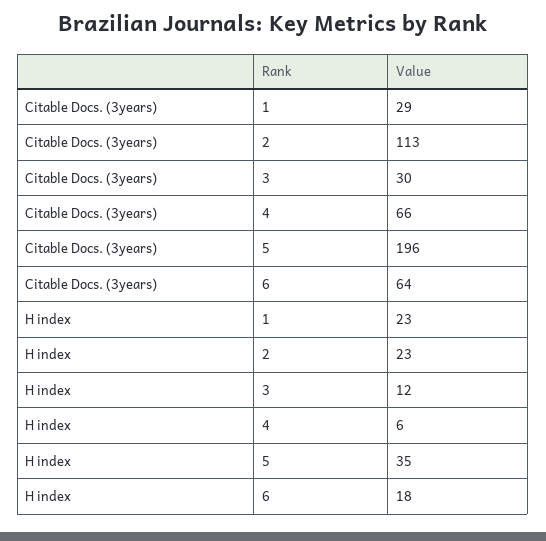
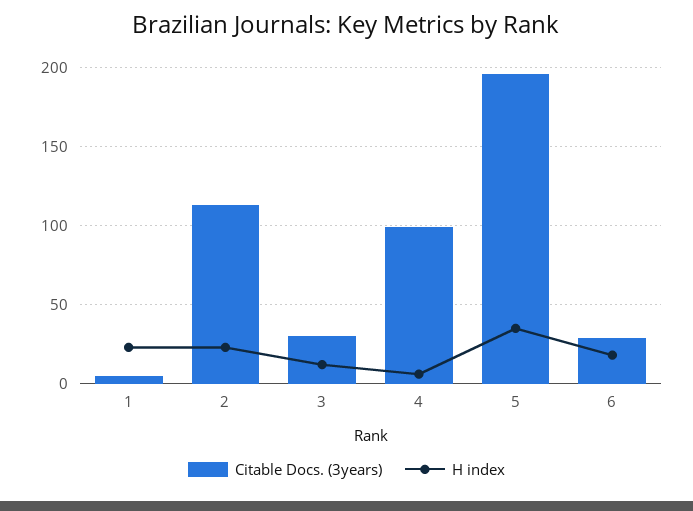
  {
    "Citable Docs. (3years)": {
-     "1": 29,
+     "1": 5,
      "2": 113,
      "3": 30,
-     "4": 66,
+     "4": 100,
      "5": 196,
-     "6": 64
+     "6": 30
    },
    "H index": {
      "1": 23,
      "2": 23,
      "3": 12,
      "4": 6,
      "5": 35,
      "6": 18
    }
  }

